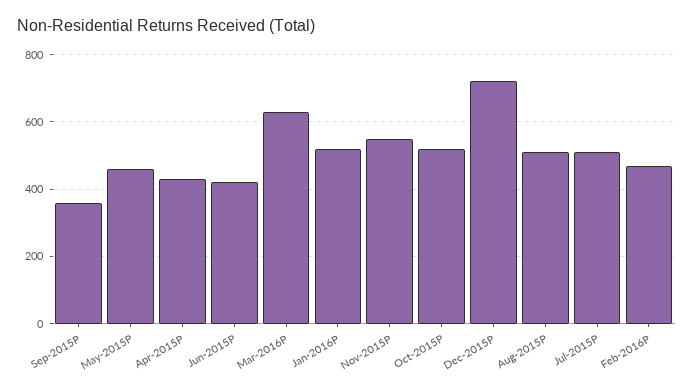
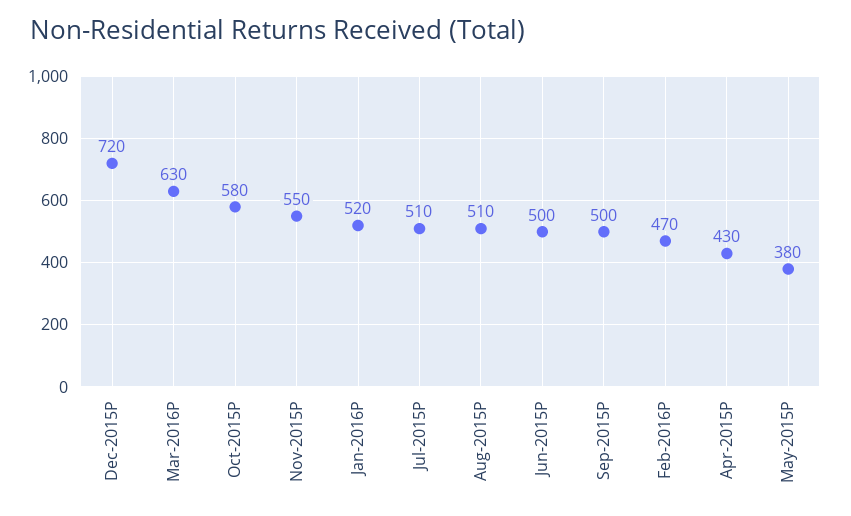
  {
-   "Sep-2015P": 360,
+   "Sep-2015P": 500,
-   "May-2015P": 460,
+   "May-2015P": 380,
    "Apr-2015P": 430,
-   "Jun-2015P": 420,
+   "Jun-2015P": 500,
    "Mar-2016P": 630,
    "Jan-2016P": 520,
    "Nov-2015P": 550,
-   "Oct-2015P": 520,
+   "Oct-2015P": 580,
    "Dec-2015P": 720,
    "Aug-2015P": 510,
    "Jul-2015P": 510,
    "Feb-2016P": 470
  }

